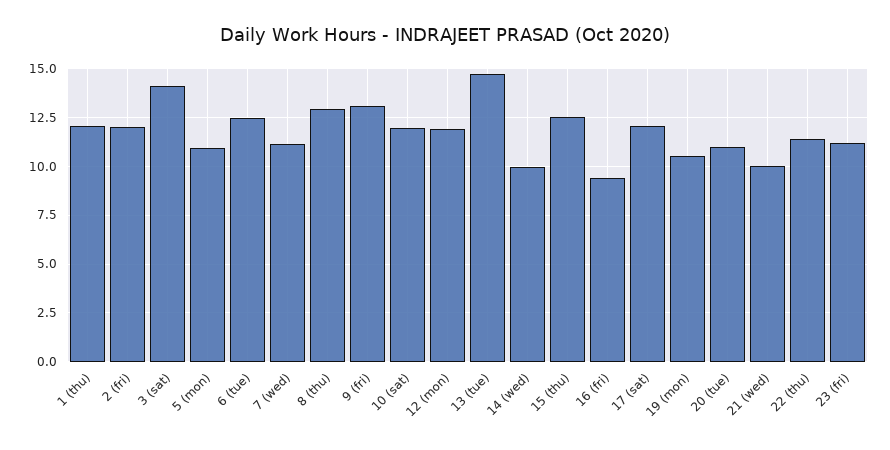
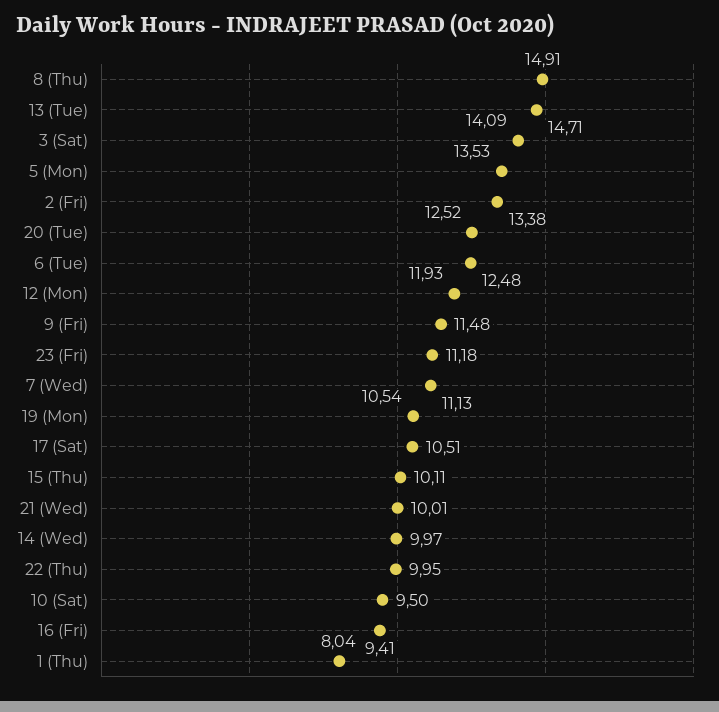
  {
-   "1 (thu)": 12,
+   "1 (thu)": 8.04,
-   "2 (fri)": 12,
+   "2 (fri)": 13.38,
    "3 (sat)": 14.09,
-   "5 (mon)": 11,
+   "5 (mon)": 13.53,
    "6 (tue)": 12.48,
    "7 (wed)": 11.13,
-   "8 (thu)": 13,
+   "8 (thu)": 14.91,
-   "9 (fri)": 13,
+   "9 (fri)": 11.48,
-   "10 (sat)": 12,
+   "10 (sat)": 9.5,
    "12 (mon)": 11.93,
    "13 (tue)": 14.71,
    "14 (wed)": 9.97,
-   "15 (thu)": 12.5,
+   "15 (thu)": 10.11,
    "16 (fri)": 9.41,
-   "17 (sat)": 12,
+   "17 (sat)": 10.51,
    "19 (mon)": 10.54,
-   "20 (tue)": 11,
+   "20 (tue)": 12.52,
    "21 (wed)": 10.01,
-   "22 (thu)": 11.5,
+   "22 (thu)": 9.95,
    "23 (fri)": 11.18
  }

